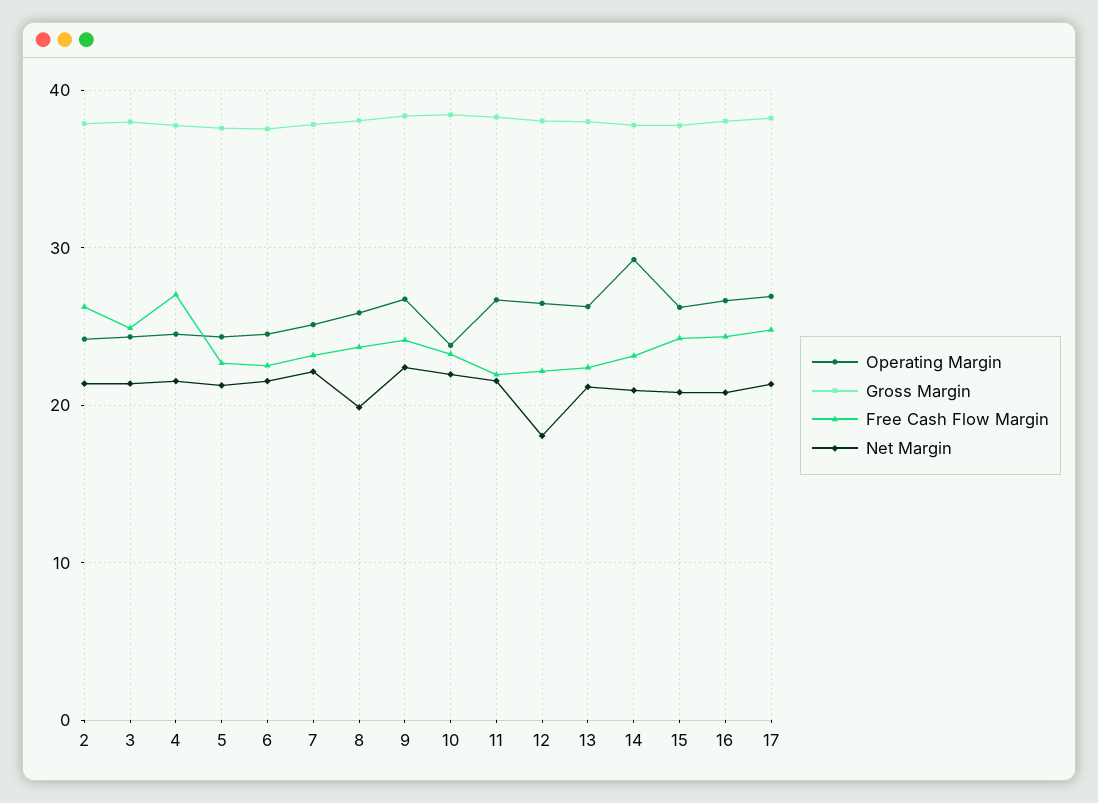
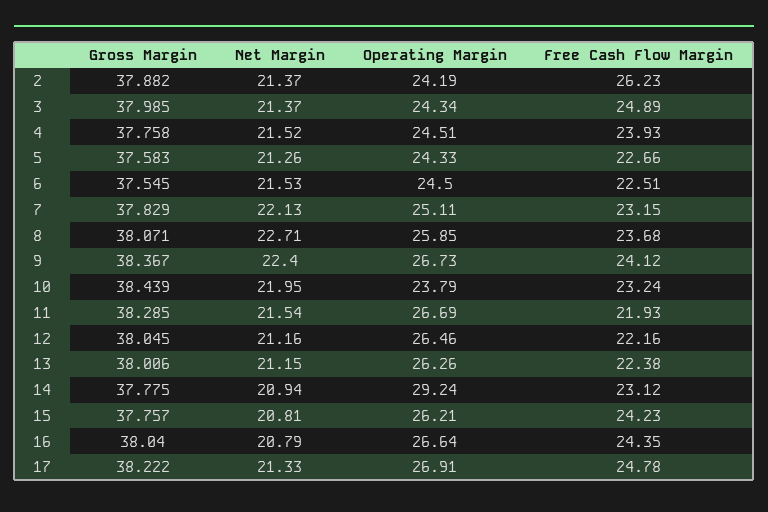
  {
    "Operating Margin": {
      "2": 24.19,
      "3": 24.34,
      "4": 24.51,
      "5": 24.33,
      "6": 24.5,
      "7": 25.11,
      "8": 25.85,
      "9": 26.73,
      "10": 23.79,
      "11": 26.69,
      "12": 26.46,
      "13": 26.26,
      "14": 29.24,
      "15": 26.21,
      "16": 26.64,
      "17": 26.91
    },
    "Gross Margin": {
      "2": 37.882,
      "3": 37.985,
      "4": 37.758,
      "5": 37.583,
      "6": 37.545,
      "7": 37.829,
      "8": 38.071,
      "9": 38.367,
      "10": 38.439,
      "11": 38.285,
      "12": 38.045,
      "13": 38.006,
      "14": 37.775,
      "15": 37.757,
      "16": 38.04,
      "17": 38.222
    },
    "Free Cash Flow Margin": {
      "2": 26.23,
      "3": 24.89,
-     "4": 27,
+     "4": 23.93,
      "5": 22.66,
      "6": 22.51,
      "7": 23.15,
      "8": 23.68,
      "9": 24.12,
      "10": 23.24,
      "11": 21.93,
      "12": 22.16,
      "13": 22.38,
      "14": 23.12,
      "15": 24.23,
      "16": 24.35,
      "17": 24.78
    },
    "Net Margin": {
      "2": 21.37,
      "3": 21.37,
      "4": 21.52,
      "5": 21.26,
      "6": 21.53,
      "7": 22.13,
-     "8": 20,
+     "8": 22.71,
      "9": 22.4,
      "10": 21.95,
      "11": 21.54,
-     "12": 18,
+     "12": 21.16,
      "13": 21.15,
      "14": 20.94,
      "15": 20.81,
      "16": 20.79,
      "17": 21.33
    }
  }

